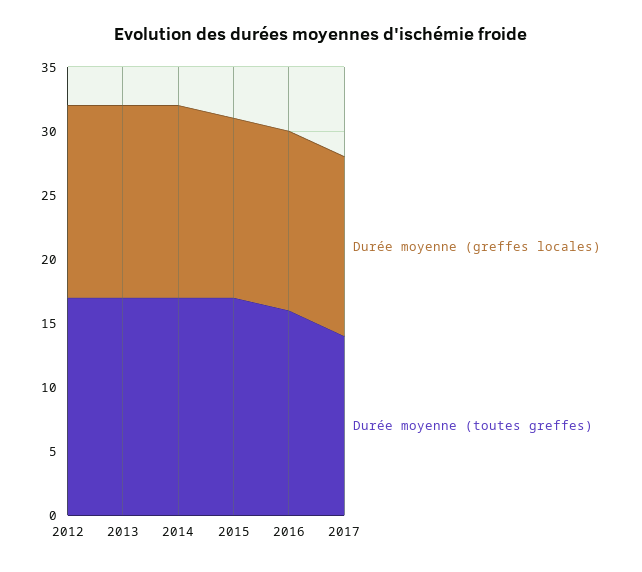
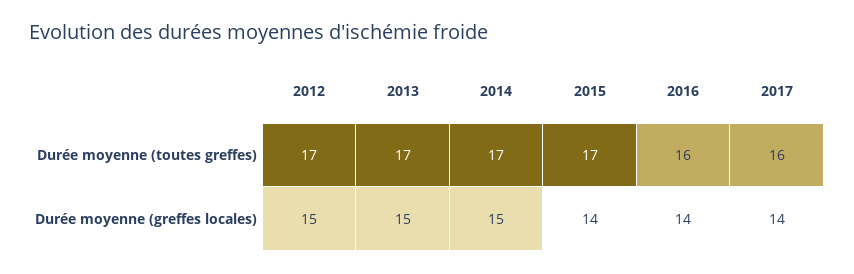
  {
    "Durée moyenne (greffes locales)": {
      "2012": 15,
      "2013": 15,
      "2014": 15,
      "2015": 14,
      "2016": 14,
      "2017": 14
    },
    "Durée moyenne (toutes greffes)": {
      "2012": 17,
      "2013": 17,
      "2014": 17,
      "2015": 17,
      "2016": 16,
-     "2017": 14
+     "2017": 16
    }
  }

